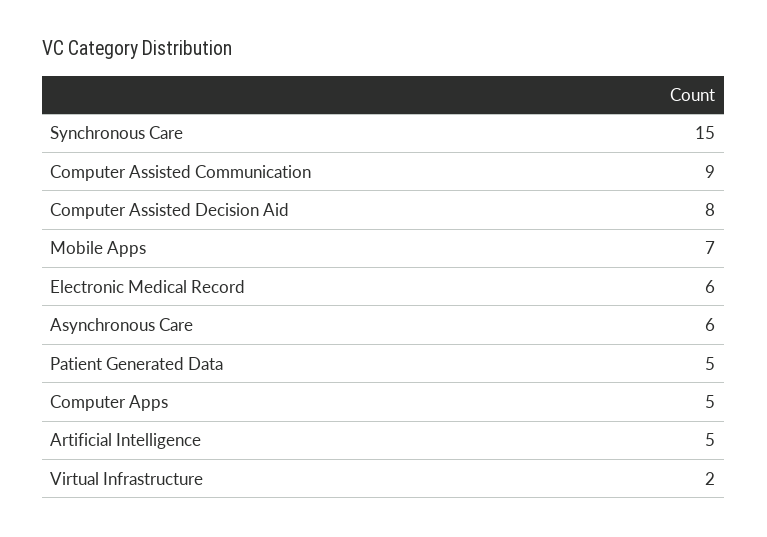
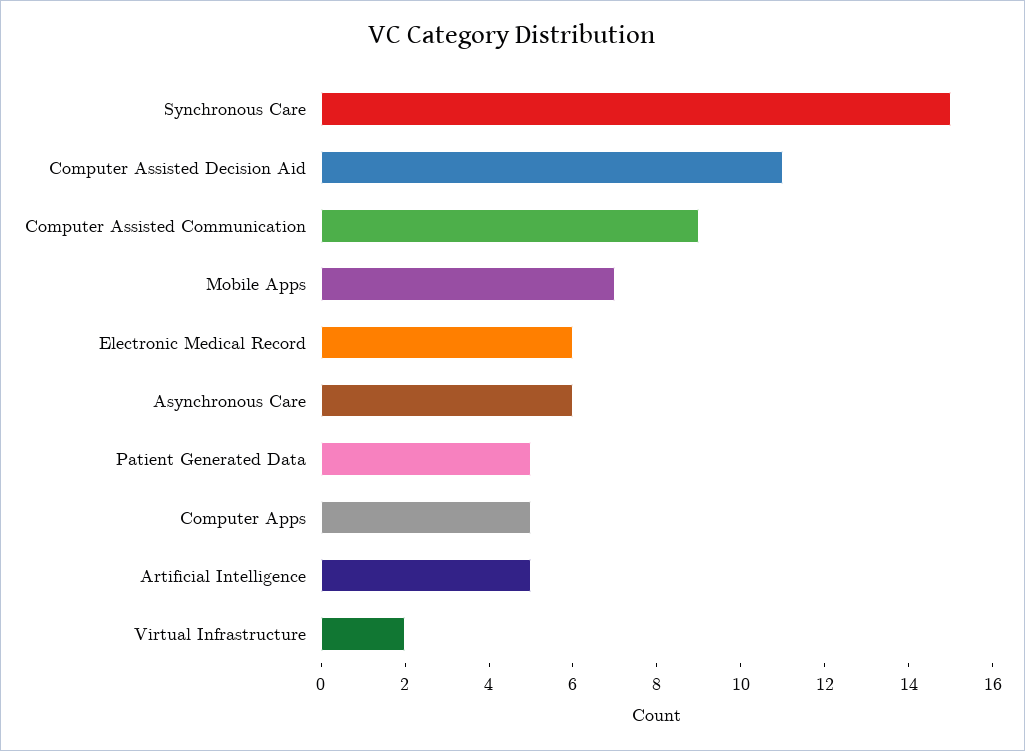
  {
    "Synchronous Care": 15,
    "Computer Assisted Communication": 9,
-   "Computer Assisted Decision Aid": 8,
+   "Computer Assisted Decision Aid": 11,
    "Mobile Apps": 7,
    "Electronic Medical Record": 6,
    "Asynchronous Care": 6,
    "Patient Generated Data": 5,
    "Computer Apps": 5,
    "Artificial Intelligence": 5,
    "Virtual Infrastructure": 2
  }

